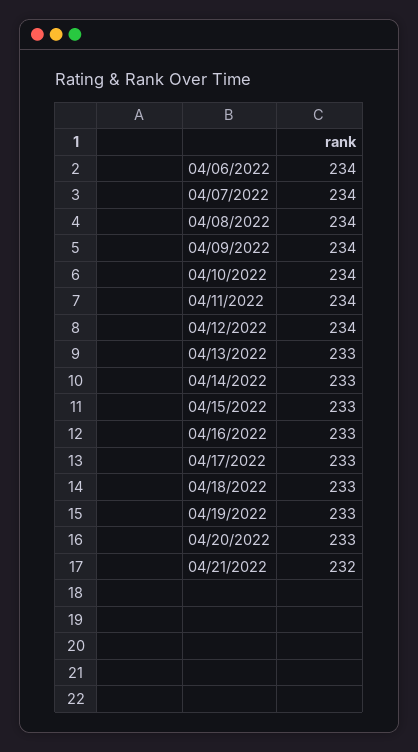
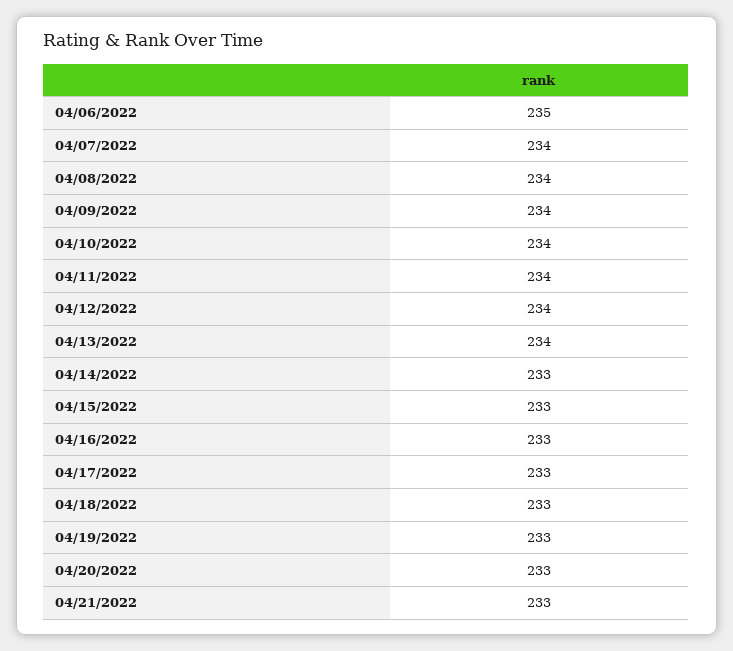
  {
-   "04/06/2022": 234,
+   "04/06/2022": 235,
    "04/07/2022": 234,
    "04/08/2022": 234,
    "04/09/2022": 234,
    "04/10/2022": 234,
    "04/11/2022": 234,
    "04/12/2022": 234,
-   "04/13/2022": 233,
+   "04/13/2022": 234,
    "04/14/2022": 233,
    "04/15/2022": 233,
    "04/16/2022": 233,
    "04/17/2022": 233,
    "04/18/2022": 233,
    "04/19/2022": 233,
    "04/20/2022": 233,
-   "04/21/2022": 232
+   "04/21/2022": 233
  }

